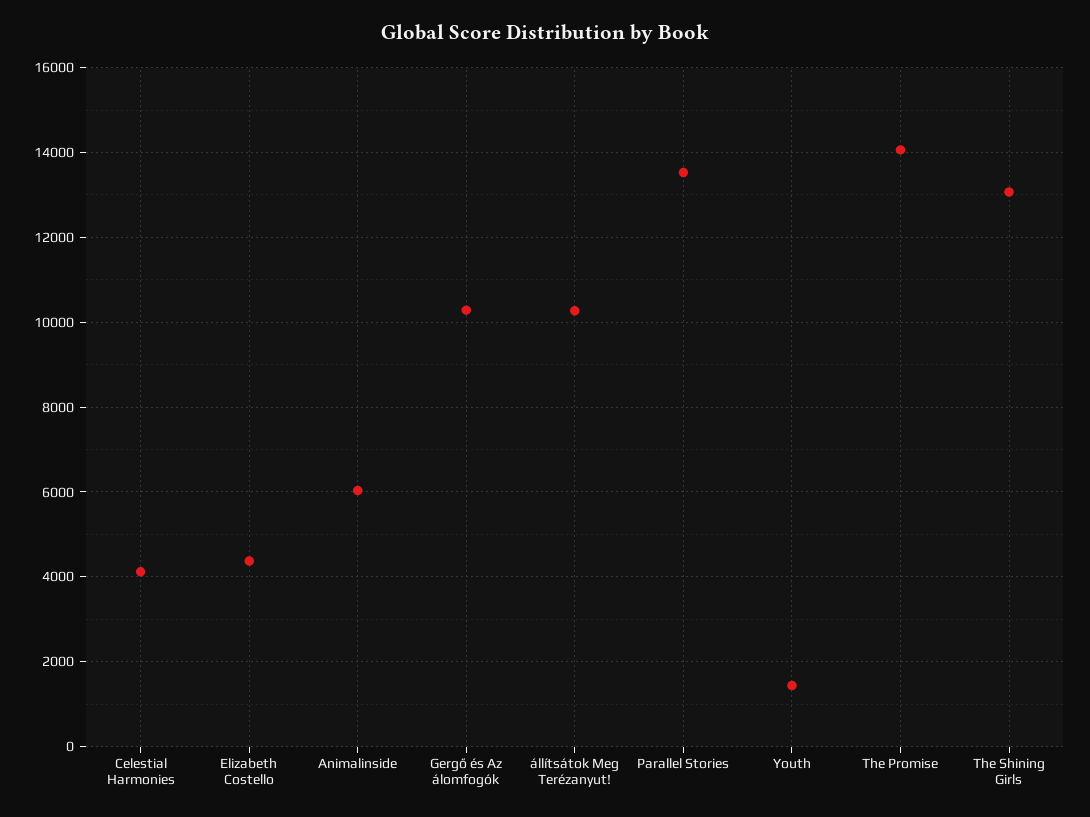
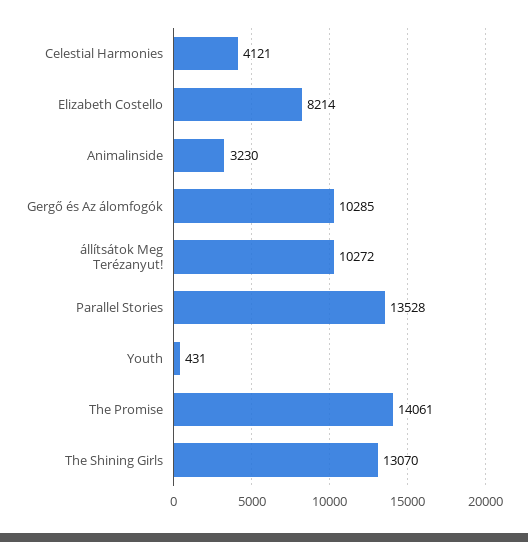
  {
    "Celestial Harmonies": 4121,
-   "Elizabeth Costello": 4400,
+   "Elizabeth Costello": 8214,
-   "Animalinside": 6000,
+   "Animalinside": 3230,
    "Gergő és Az álomfogók": 10285,
    "állítsátok Meg Terézanyut!": 10272,
    "Parallel Stories": 13528,
-   "Youth": 1400,
+   "Youth": 431,
    "The Promise": 14061,
    "The Shining Girls": 13070
  }

